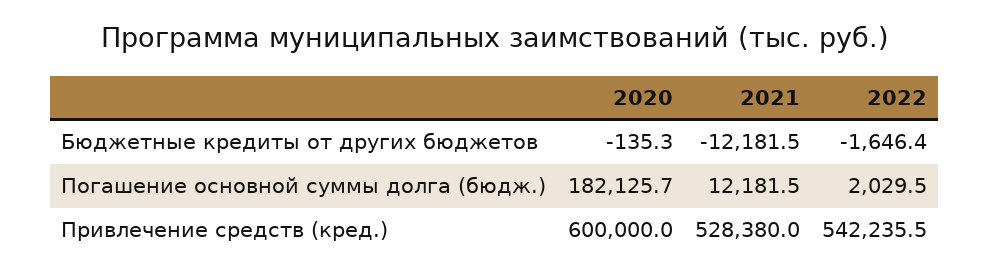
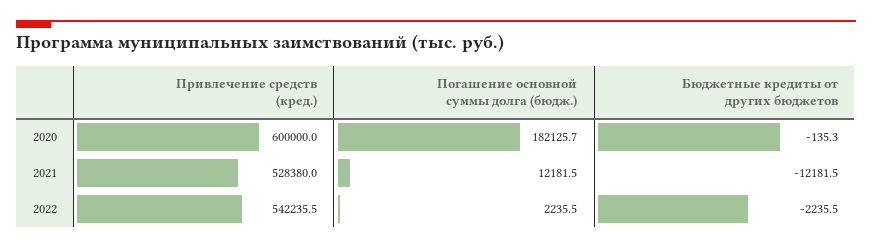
  {
    "2020": {
      "Бюджетные кредиты от других бюджетов": -135.3,
      "Погашение основной суммы долга (бюдж.)": 182125.7,
      "Привлечение средств (кред.)": 600000
    },
    "2021": {
      "Бюджетные кредиты от других бюджетов": -12181.5,
      "Погашение основной суммы долга (бюдж.)": 12181.5,
      "Привлечение средств (кред.)": 528380
    },
    "2022": {
-     "Бюджетные кредиты от других бюджетов": -1646.4,
+     "Бюджетные кредиты от других бюджетов": -2235.5,
-     "Погашение основной суммы долга (бюдж.)": 2029.5,
+     "Погашение основной суммы долга (бюдж.)": 2235.5,
      "Привлечение средств (кред.)": 542235.5
    }
  }

